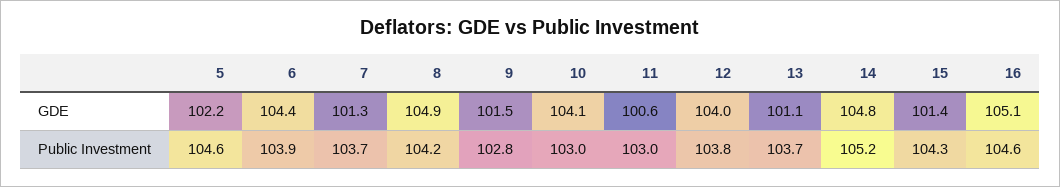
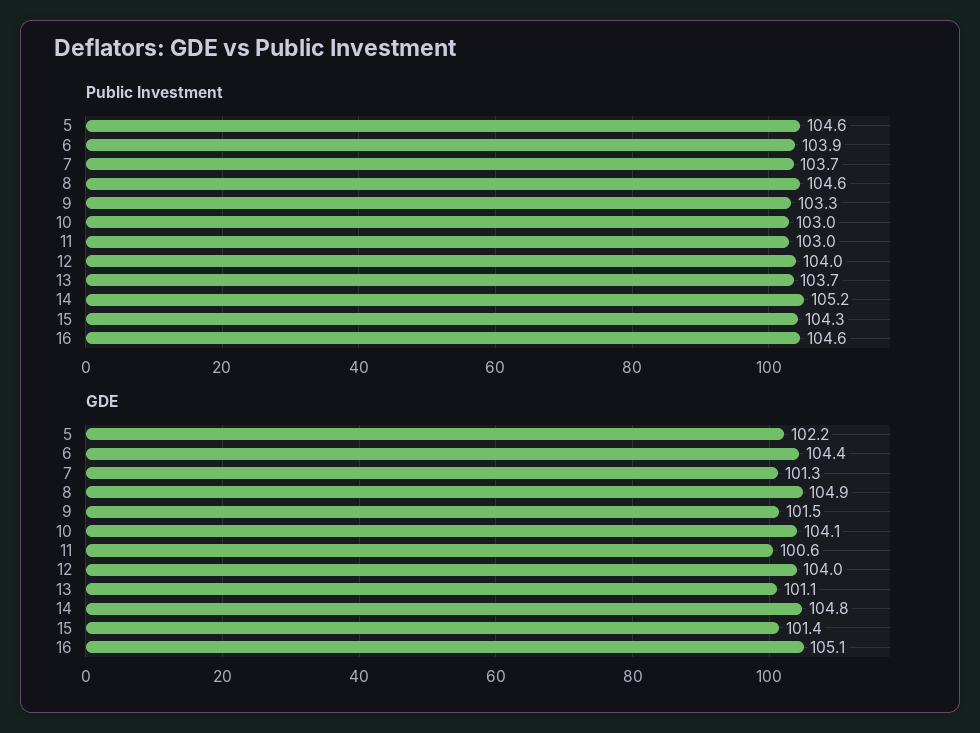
  {
    "GDE": {
      "5": 102.2,
      "6": 104.4,
      "7": 101.3,
      "8": 104.9,
      "9": 101.5,
      "10": 104.1,
      "11": 100.6,
      "12": 104,
      "13": 101.1,
      "14": 104.8,
      "15": 101.4,
      "16": 105.1
    },
    "Public Investment": {
      "5": 104.6,
      "6": 103.9,
      "7": 103.7,
-     "8": 104.2,
+     "8": 104.6,
-     "9": 102.8,
+     "9": 103.3,
      "10": 103,
      "11": 103,
-     "12": 103.8,
+     "12": 104,
      "13": 103.7,
      "14": 105.2,
      "15": 104.3,
      "16": 104.6
    }
  }

